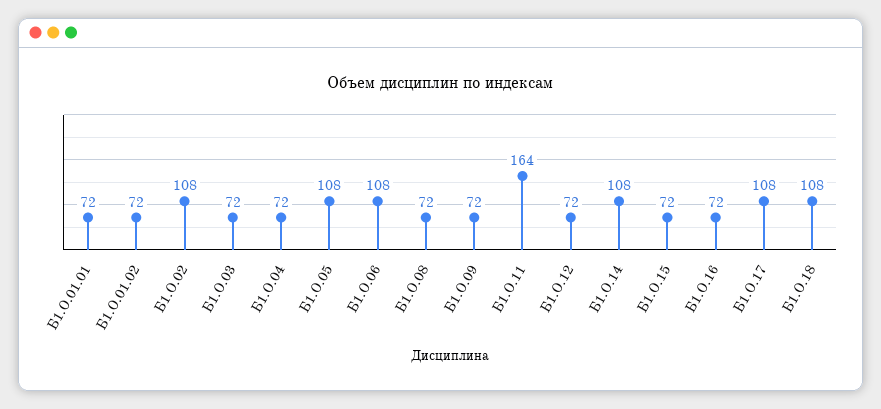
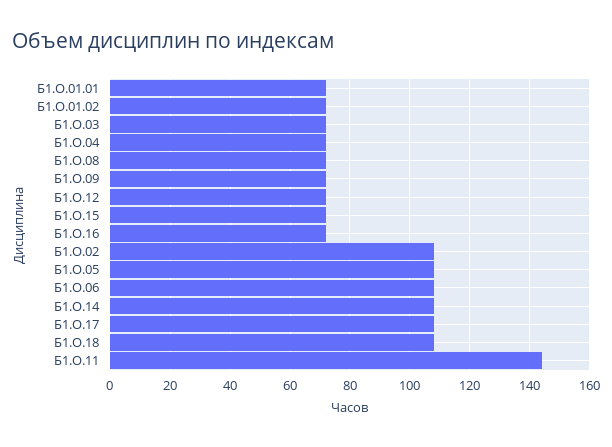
  {
    "Б1.О.01.01": 72,
    "Б1.О.01.02": 72,
    "Б1.О.02": 108,
    "Б1.О.03": 72,
    "Б1.О.04": 72,
    "Б1.О.05": 108,
    "Б1.О.06": 108,
    "Б1.О.08": 72,
    "Б1.О.09": 72,
-   "Б1.О.11": 164,
+   "Б1.О.11": 145,
    "Б1.О.12": 72,
    "Б1.О.14": 108,
    "Б1.О.15": 72,
    "Б1.О.16": 72,
    "Б1.О.17": 108,
    "Б1.О.18": 108
  }

